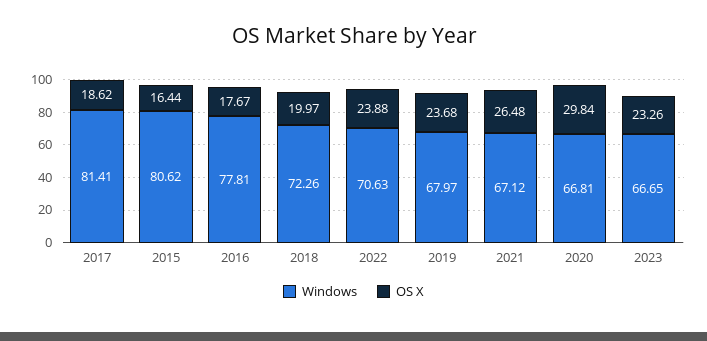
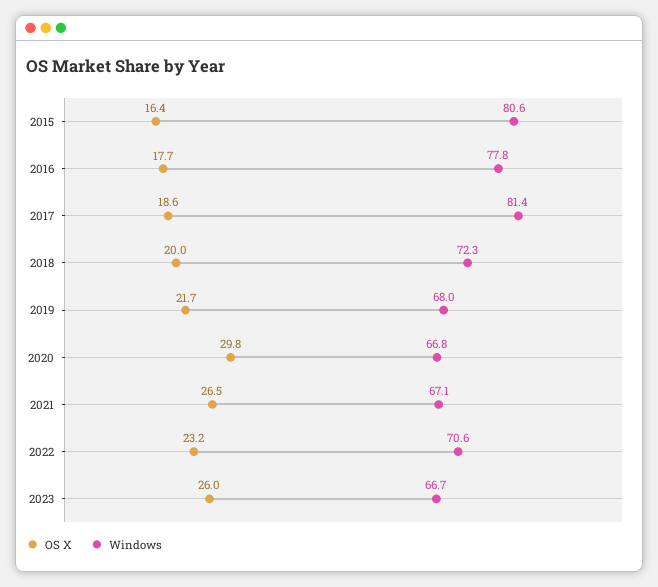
  {
    "Windows": {
      "2017": 81.41,
      "2015": 80.62,
      "2016": 77.81,
      "2018": 72.26,
      "2022": 70.63,
      "2019": 67.97,
      "2021": 67.12,
      "2020": 66.81,
      "2023": 66.65
    },
    "OS X": {
      "2017": 18.62,
      "2015": 16.44,
      "2016": 17.67,
      "2018": 19.97,
-     "2022": 23.88,
+     "2022": 23.2,
-     "2019": 23.68,
+     "2019": 21.7,
      "2021": 26.48,
      "2020": 29.84,
-     "2023": 23.26
+     "2023": 26
    }
  }

